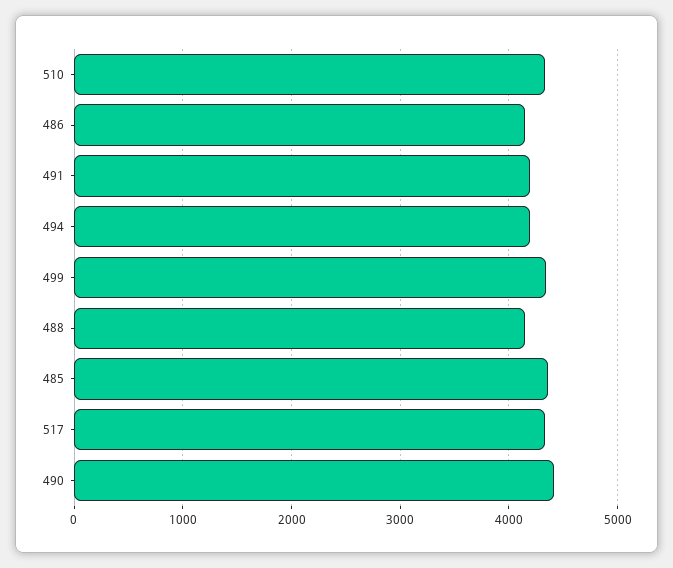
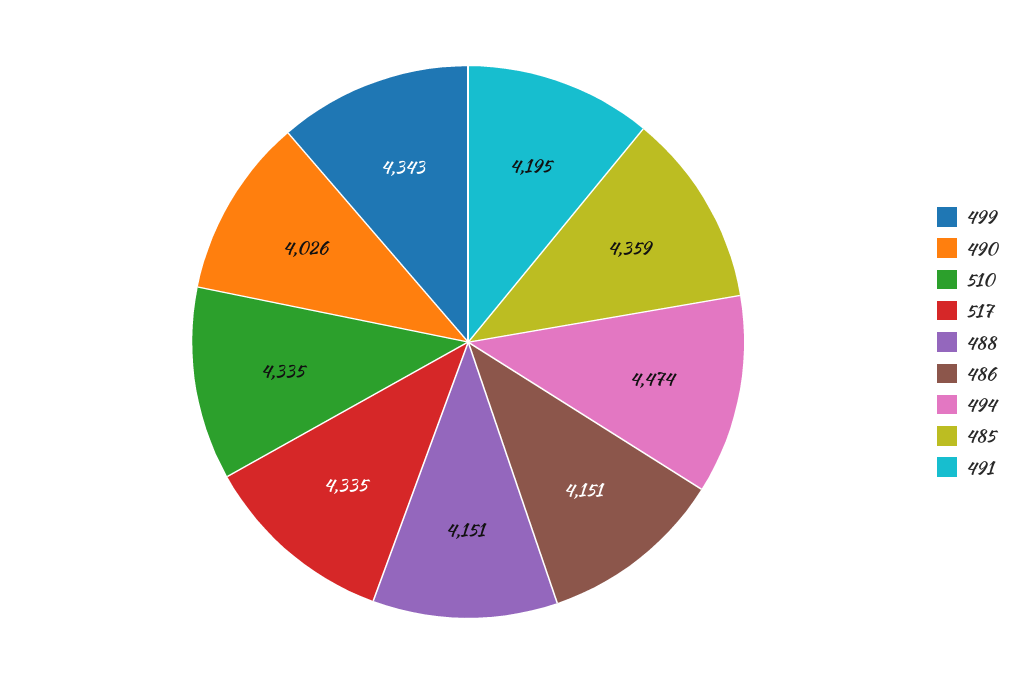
  {
    "510": 4335,
    "486": 4151,
    "491": 4195,
-   "494": 4200,
+   "494": 4474,
    "499": 4343,
    "488": 4151,
    "485": 4359,
    "517": 4335,
-   "490": 4400
+   "490": 4026
  }

